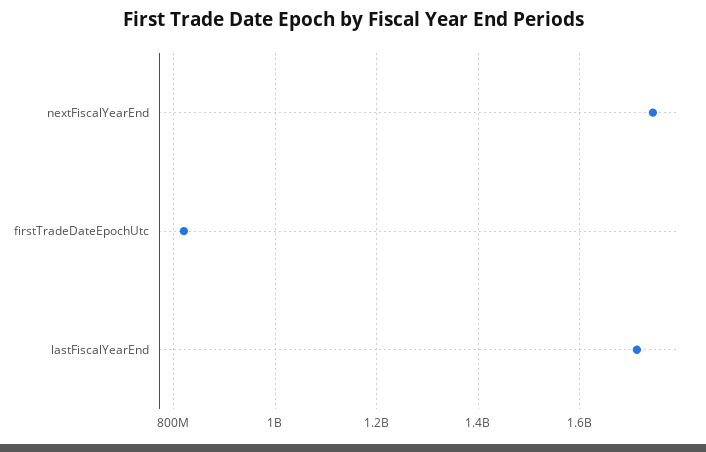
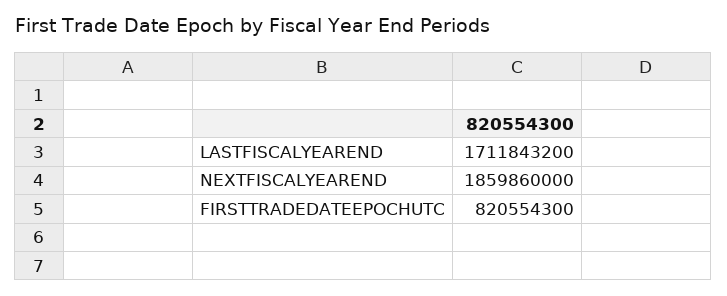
  {
-   "nextFiscalYearEnd": 1740000000,
+   "nextFiscalYearEnd": 1859860000,
    "firstTradeDateEpochUtc": 820554300,
    "lastFiscalYearEnd": 1711843200
  }

